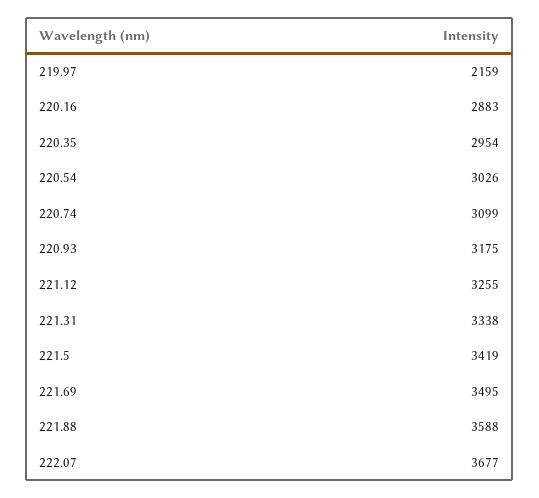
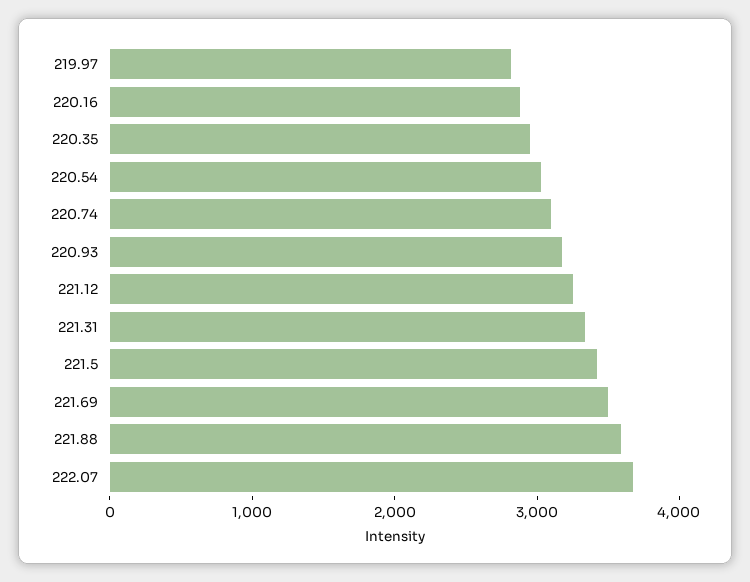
  {
-   "219.97": 2159,
+   "219.97": 2800,
    "220.16": 2883,
    "220.35": 2954,
    "220.54": 3026,
    "220.74": 3099,
    "220.93": 3175,
    "221.12": 3255,
    "221.31": 3338,
    "221.5": 3419,
    "221.69": 3495,
    "221.88": 3588,
    "222.07": 3677
  }

